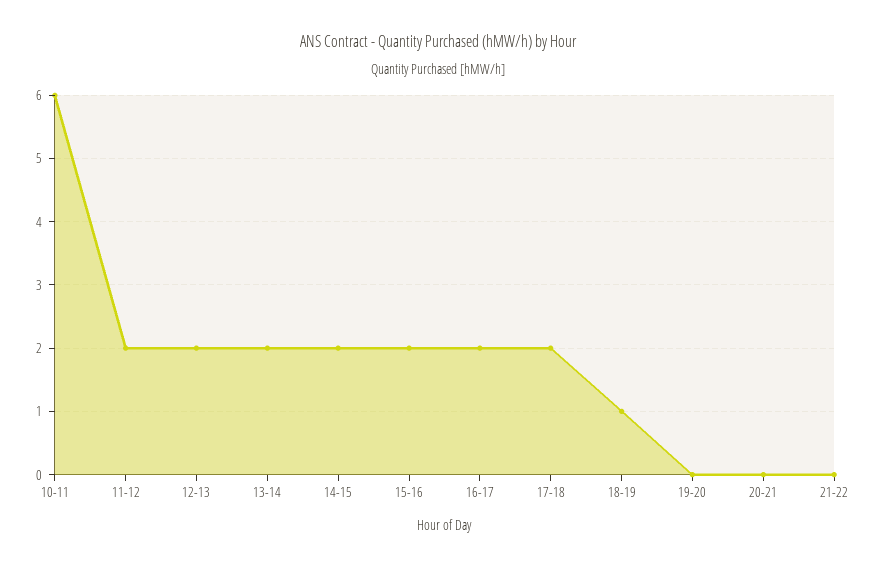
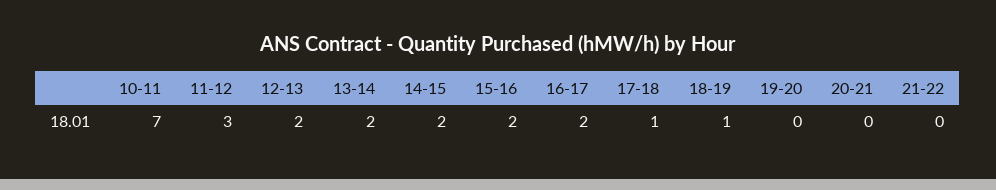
  {
-   "10-11": 6,
+   "10-11": 7,
-   "11-12": 2,
+   "11-12": 3,
    "12-13": 2,
    "13-14": 2,
    "14-15": 2,
    "15-16": 2,
    "16-17": 2,
-   "17-18": 2,
+   "17-18": 1,
    "18-19": 1,
    "19-20": 0,
    "20-21": 0,
    "21-22": 0
  }

